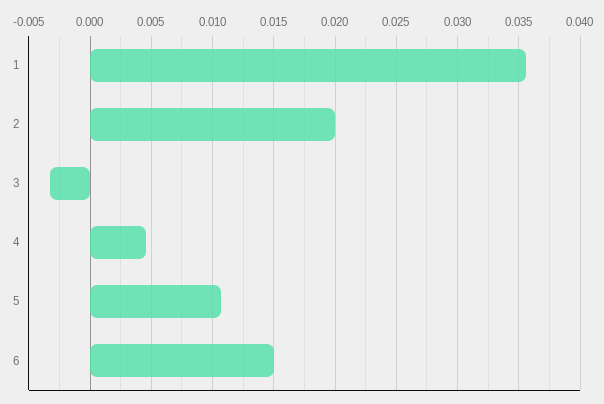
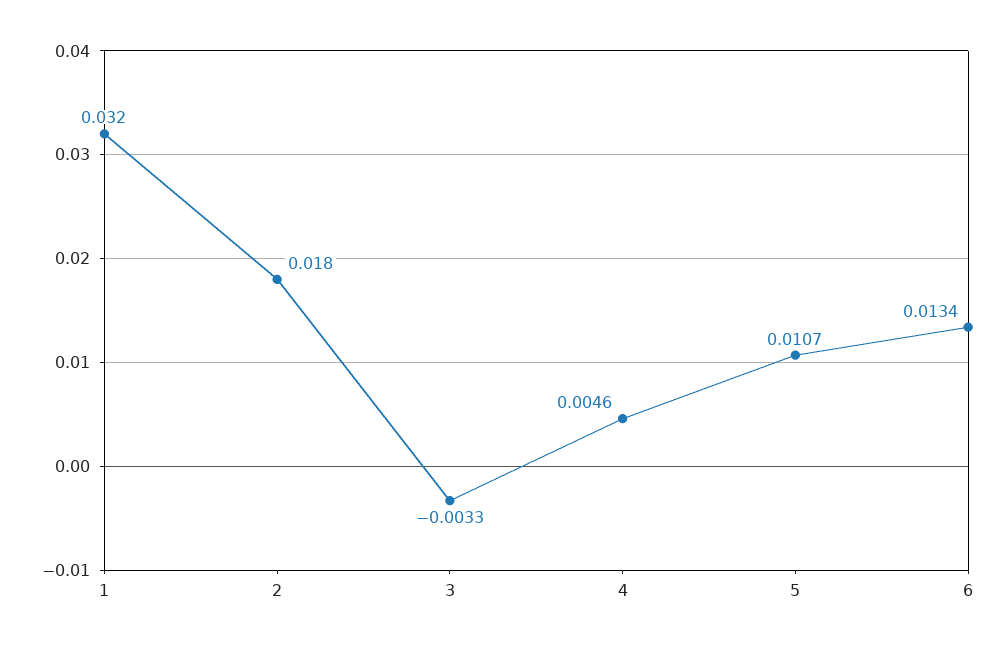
  {
-   "1": 0.0355,
+   "1": 0.032,
-   "2": 0.02,
+   "2": 0.018,
    "3": -0.0033,
    "4": 0.0046,
    "5": 0.0107,
-   "6": 0.015
+   "6": 0.0134
  }

